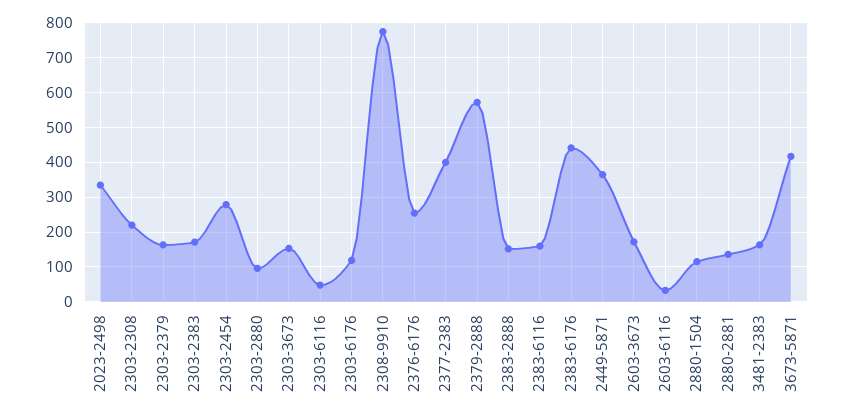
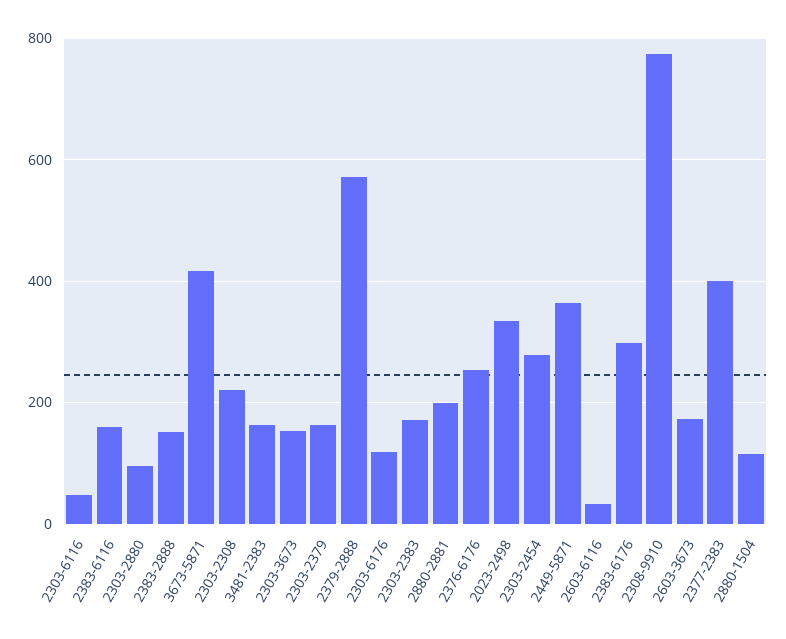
  {
    "2023-2498": 340,
    "2303-2308": 220,
    "2303-2379": 160,
    "2303-2383": 180,
    "2303-2454": 280,
    "2303-2880": 100,
    "2303-3673": 160,
    "2303-6116": 40,
    "2303-6176": 120,
    "2308-9910": 780,
    "2376-6176": 260,
    "2377-2383": 400,
    "2379-2888": 580,
    "2383-2888": 160,
    "2383-6116": 160,
-   "2383-6176": 440,
+   "2383-6176": 300,
    "2449-5871": 360,
    "2603-3673": 180,
    "2603-6116": 40,
    "2880-1504": 120,
-   "2880-2881": 140,
+   "2880-2881": 200,
    "3481-2383": 160,
    "3673-5871": 420
  }

